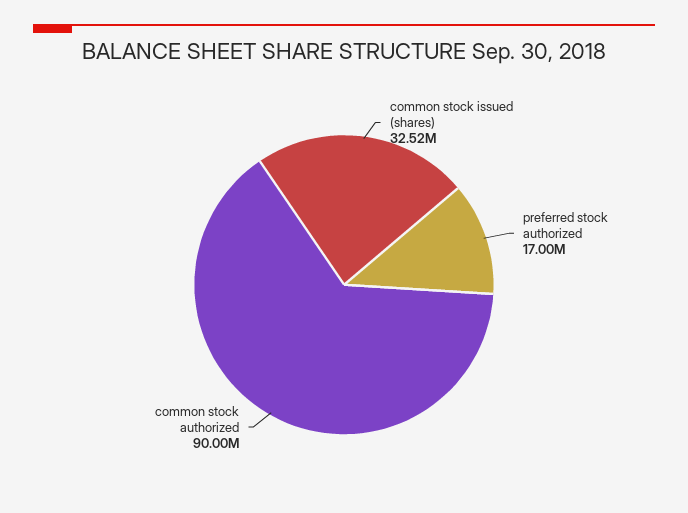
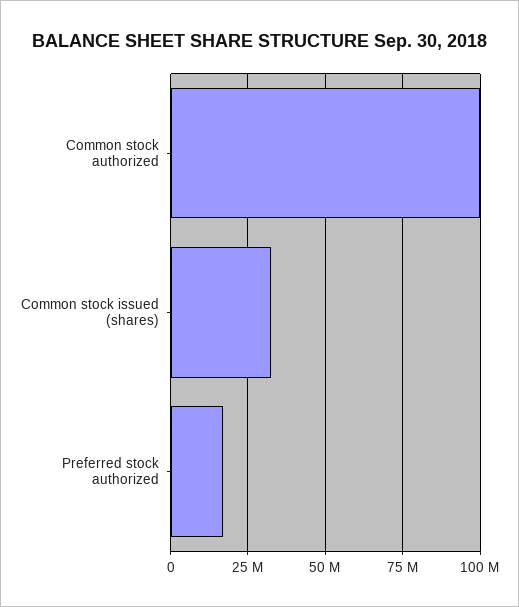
  {
    "common stock issued (shares)": 32520000,
    "preferred stock authorized": 17000000,
-   "common stock authorized": 90000000
+   "common stock authorized": 100000000
  }

